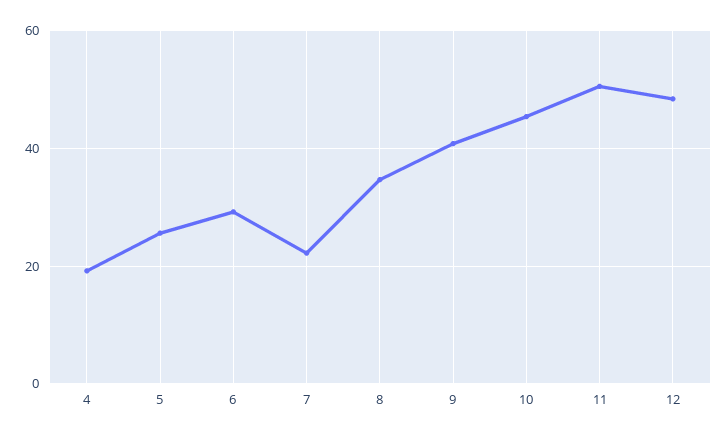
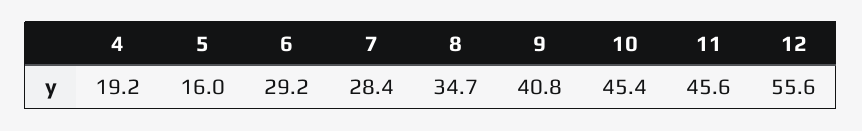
  {
    "4": 19.2,
-   "5": 26,
+   "5": 16,
    "6": 29.2,
-   "7": 22,
+   "7": 28.4,
    "8": 34.7,
    "9": 40.8,
    "10": 45.4,
-   "11": 50,
+   "11": 45.6,
-   "12": 48
+   "12": 55.6
  }

